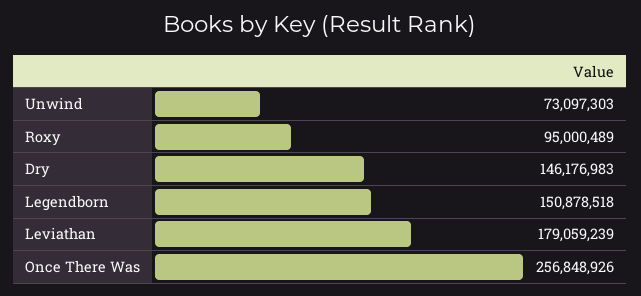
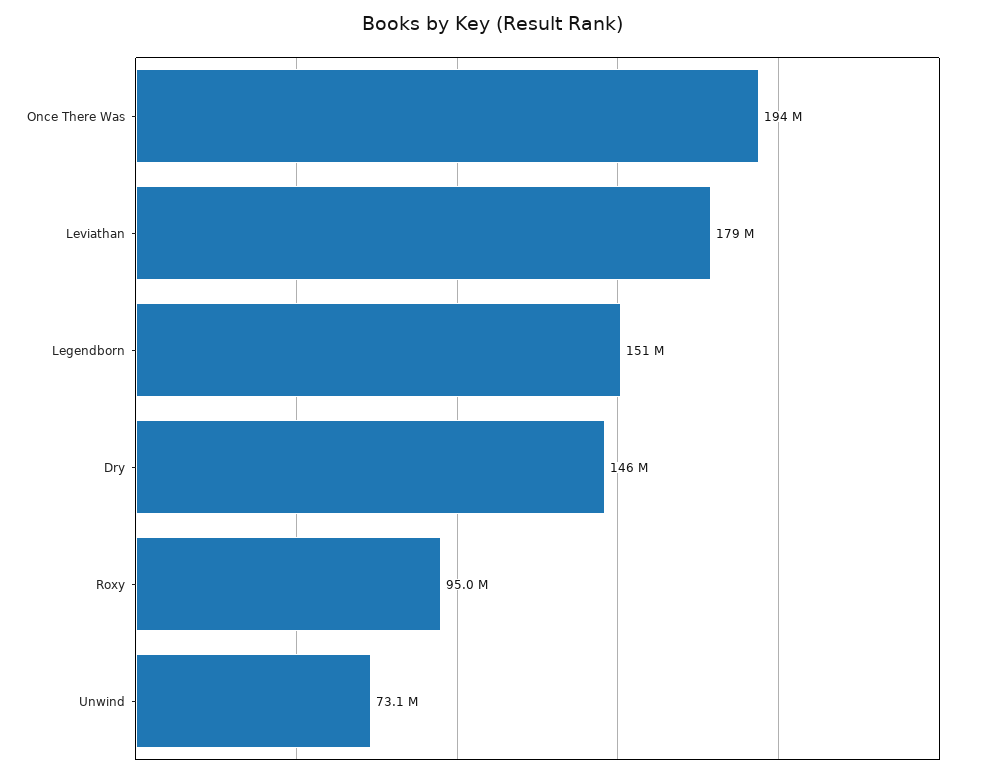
  {
    "Unwind": 73097303,
    "Roxy": 95000489,
    "Dry": 146176983,
    "Legendborn": 150878518,
    "Leviathan": 179059239,
-   "Once There Was": 256848926
+   "Once There Was": 194000000
  }

